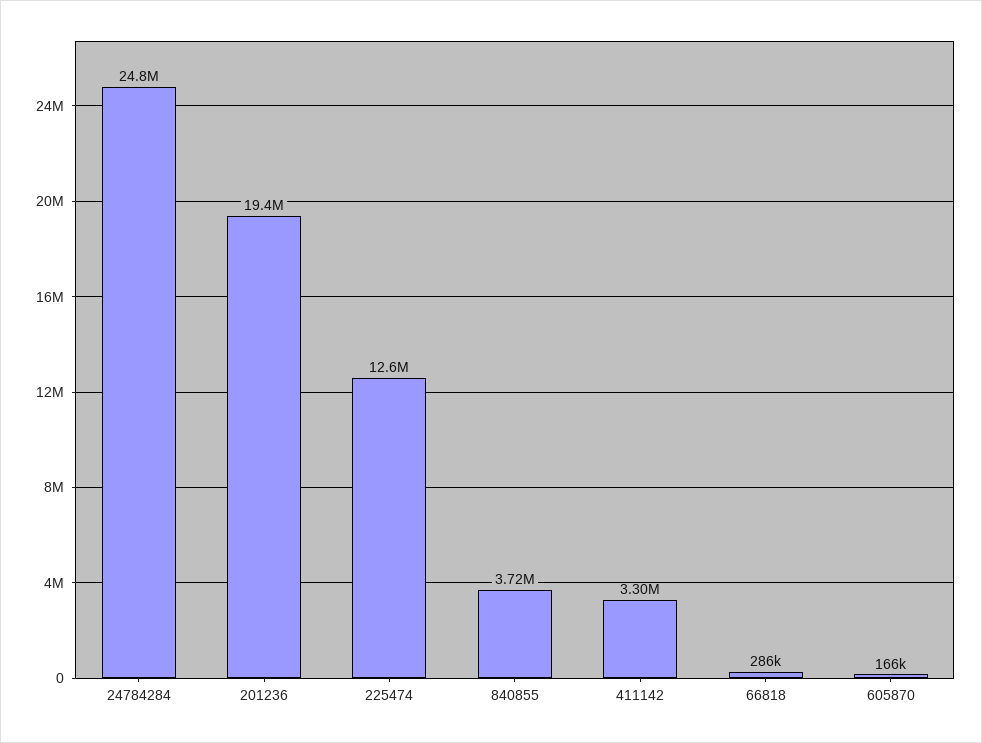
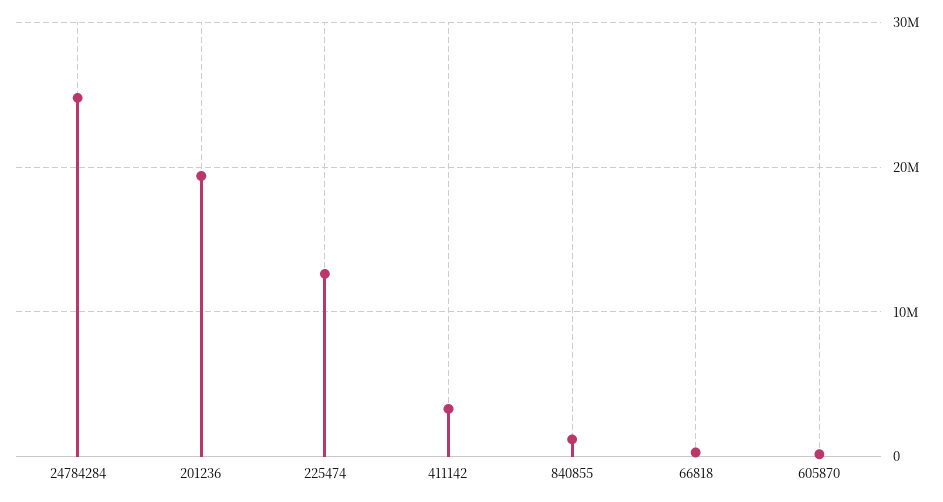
  {
    "24784284": 24800000,
    "201236": 19400000,
    "225474": 12600000,
-   "840855": 3720000,
+   "840855": 1000000,
    "411142": 3300000,
    "66818": 286000,
    "605870": 166000
  }

